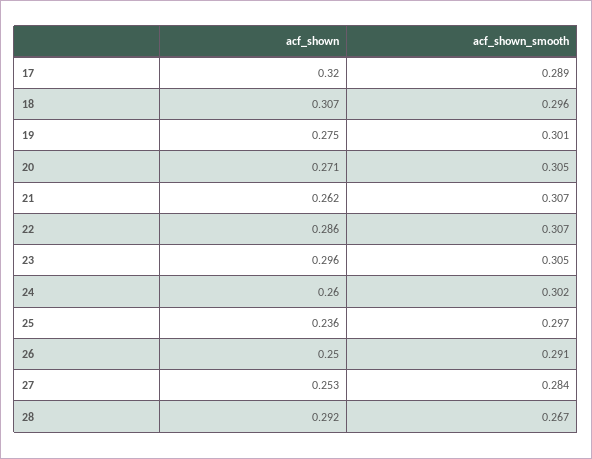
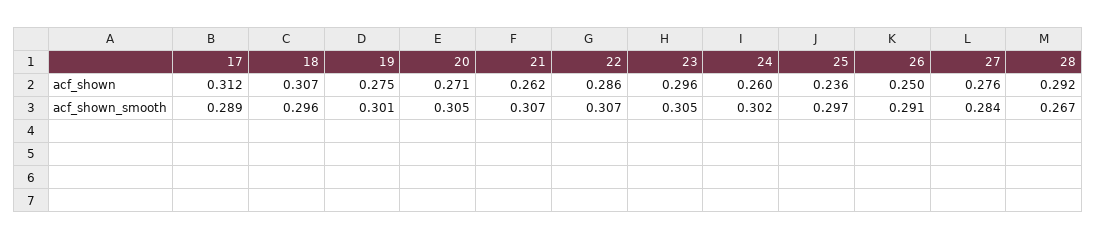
  {
    "acf_shown": {
-     "17": 0.32,
+     "17": 0.312,
      "18": 0.307,
      "19": 0.275,
      "20": 0.271,
      "21": 0.262,
      "22": 0.286,
      "23": 0.296,
      "24": 0.26,
      "25": 0.236,
      "26": 0.25,
-     "27": 0.253,
+     "27": 0.276,
      "28": 0.292
    },
    "acf_shown_smooth": {
      "17": 0.289,
      "18": 0.296,
      "19": 0.301,
      "20": 0.305,
      "21": 0.307,
      "22": 0.307,
      "23": 0.305,
      "24": 0.302,
      "25": 0.297,
      "26": 0.291,
      "27": 0.284,
      "28": 0.267
    }
  }

